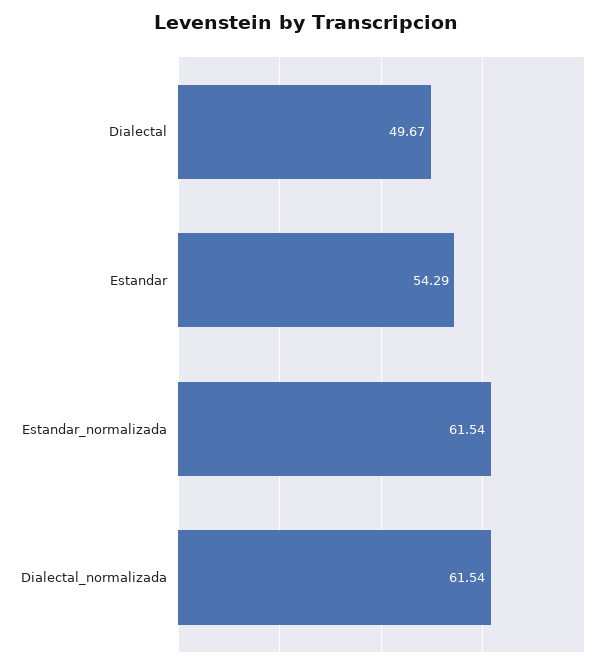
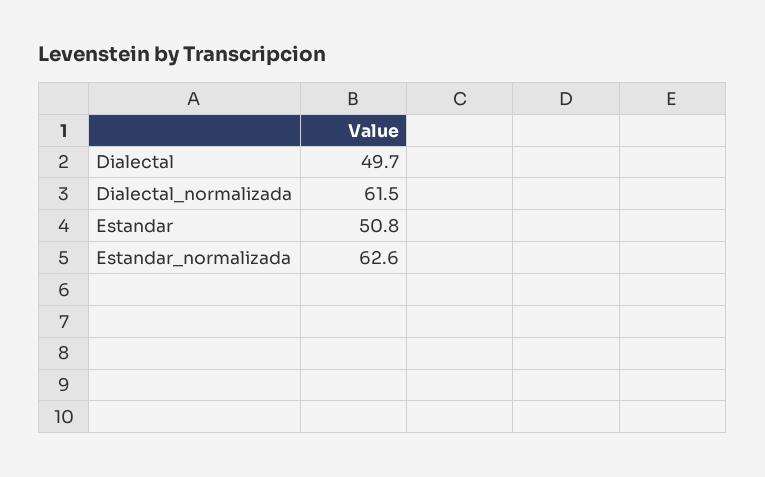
  {
    "Dialectal": 49.67,
-   "Estandar": 54.29,
+   "Estandar": 50.8,
-   "Estandar_normalizada": 61.54,
+   "Estandar_normalizada": 62.6,
    "Dialectal_normalizada": 61.54
  }

